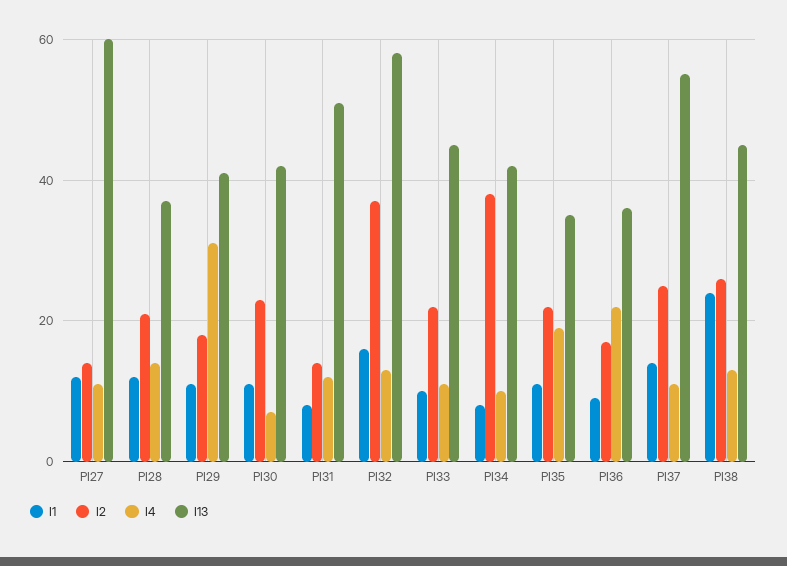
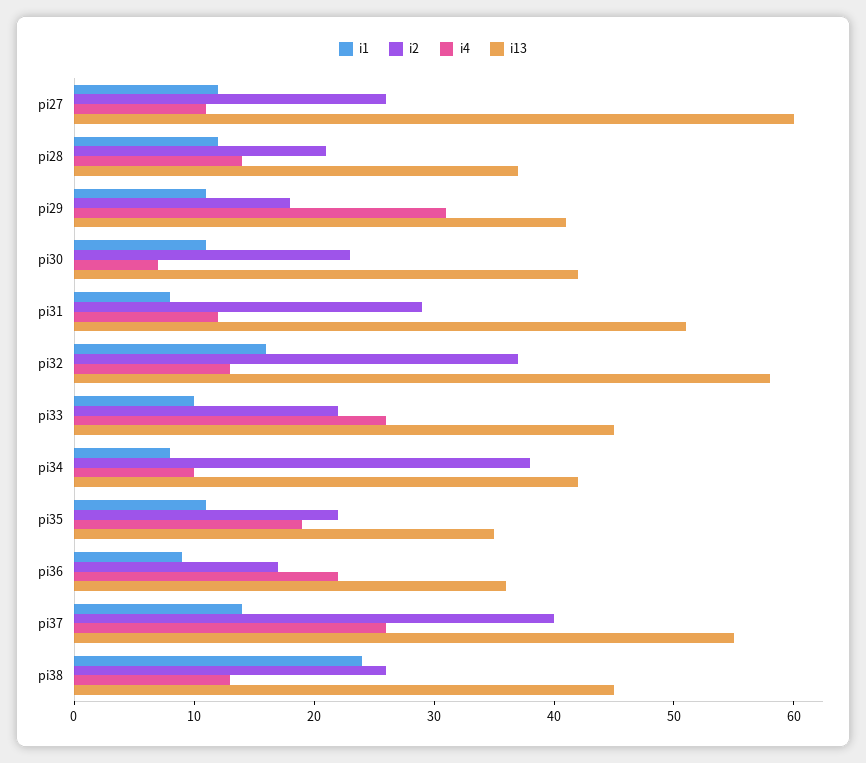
  {
    "I1": {
      "PI27": 12,
      "PI28": 12,
      "PI29": 11,
      "PI30": 11,
      "PI31": 8,
      "PI32": 16,
      "PI33": 10,
      "PI34": 8,
      "PI35": 11,
      "PI36": 9,
      "PI37": 14,
      "PI38": 24
    },
    "I2": {
-     "PI27": 15,
+     "PI27": 26,
      "PI28": 21,
      "PI29": 18,
      "PI30": 23,
-     "PI31": 15,
+     "PI31": 29,
      "PI32": 37,
      "PI33": 22,
      "PI34": 38,
      "PI35": 22,
      "PI36": 17,
-     "PI37": 25,
+     "PI37": 40,
      "PI38": 26
    },
    "I4": {
      "PI27": 11,
      "PI28": 14,
      "PI29": 31,
      "PI30": 7,
      "PI31": 12,
      "PI32": 13,
-     "PI33": 10,
+     "PI33": 26,
      "PI34": 10,
      "PI35": 19,
      "PI36": 22,
-     "PI37": 10,
+     "PI37": 26,
      "PI38": 13
    },
    "I13": {
      "PI27": 60,
      "PI28": 37,
      "PI29": 41,
      "PI30": 42,
      "PI31": 51,
      "PI32": 58,
      "PI33": 45,
      "PI34": 42,
      "PI35": 35,
      "PI36": 36,
      "PI37": 55,
      "PI38": 45
    }
  }

